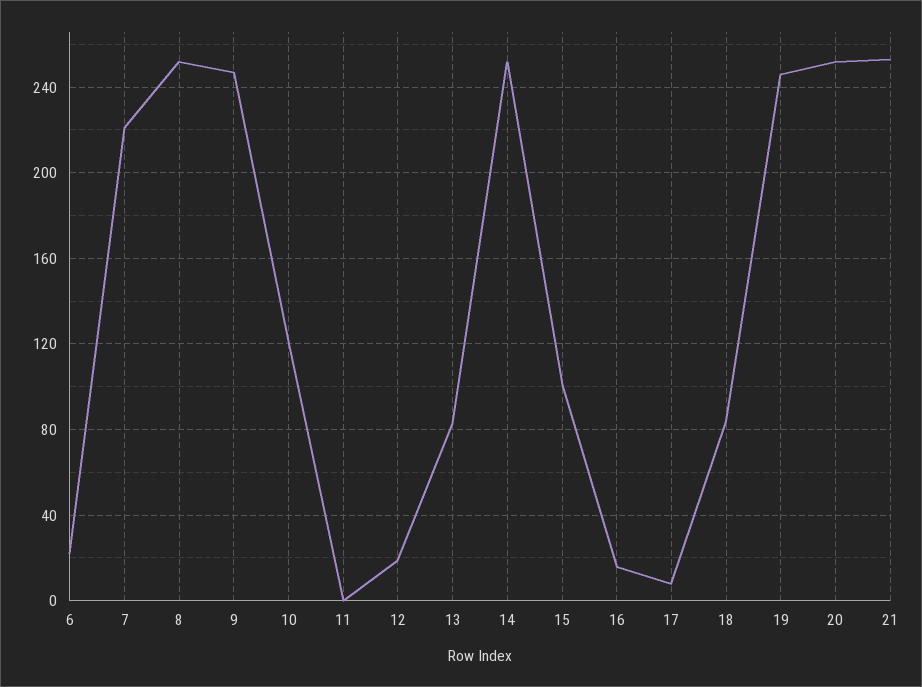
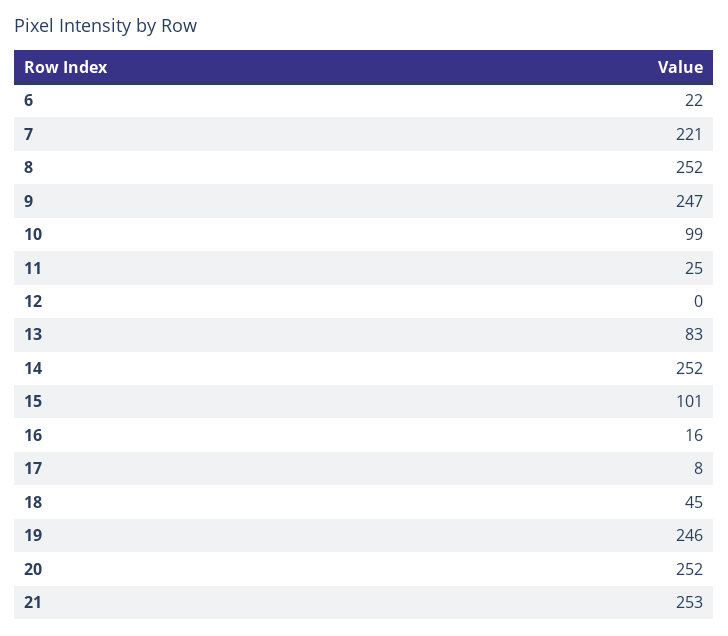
  {
    "6": 22,
    "7": 221,
    "8": 252,
    "9": 247,
-   "10": 120,
+   "10": 99,
-   "11": 0,
+   "11": 25,
-   "12": 20,
+   "12": 0,
    "13": 83,
    "14": 252,
    "15": 101,
    "16": 16,
    "17": 8,
-   "18": 85,
+   "18": 45,
    "19": 246,
    "20": 252,
    "21": 253
  }

